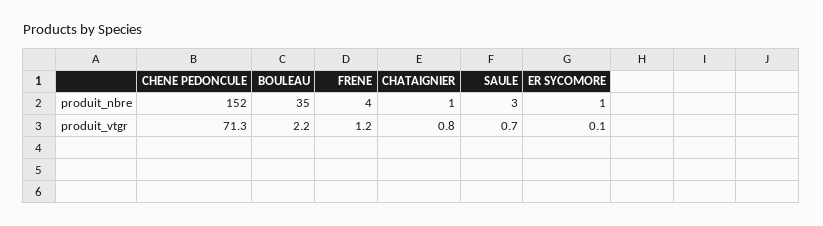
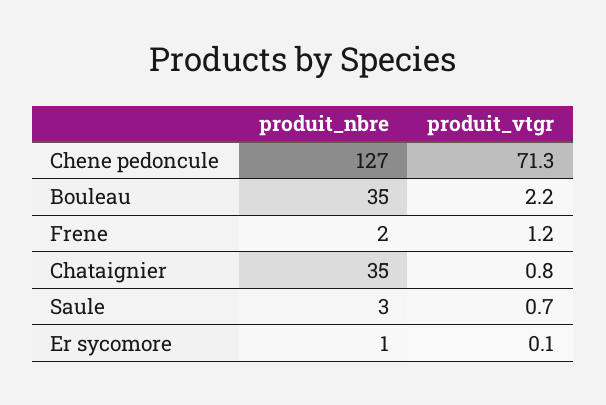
  {
    "CHENE PEDONCULE": {
-     "produit_nbre": 152,
+     "produit_nbre": 127,
      "produit_vtgr": 71.3
    },
    "BOULEAU": {
      "produit_nbre": 35,
      "produit_vtgr": 2.2
    },
    "FRENE": {
-     "produit_nbre": 4,
+     "produit_nbre": 2,
      "produit_vtgr": 1.2
    },
    "CHATAIGNIER": {
-     "produit_nbre": 1,
+     "produit_nbre": 35,
      "produit_vtgr": 0.8
    },
    "SAULE": {
      "produit_nbre": 3,
      "produit_vtgr": 0.7
    },
    "ER SYCOMORE": {
      "produit_nbre": 1,
      "produit_vtgr": 0.1
    }
  }

